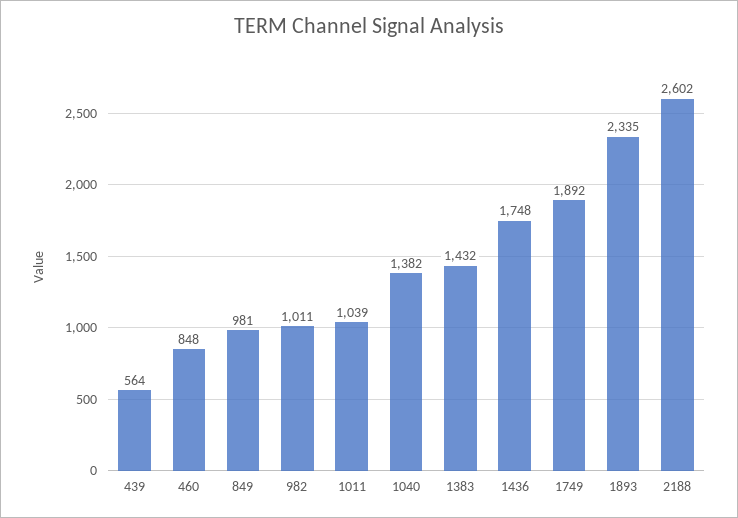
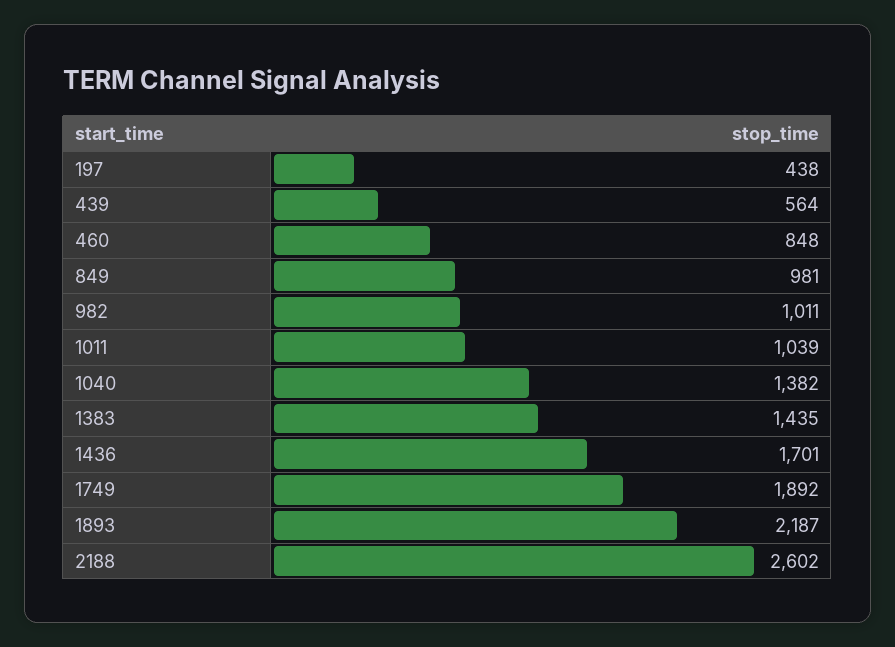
  {
    "439": 564,
    "460": 848,
    "849": 981,
    "982": 1011,
    "1011": 1039,
    "1040": 1382,
-   "1383": 1432,
+   "1383": 1435,
-   "1436": 1748,
+   "1436": 1701,
    "1749": 1892,
-   "1893": 2335,
+   "1893": 2187,
-   "2188": 2602
+   "2188": 2602,
+   "197": 438
  }

